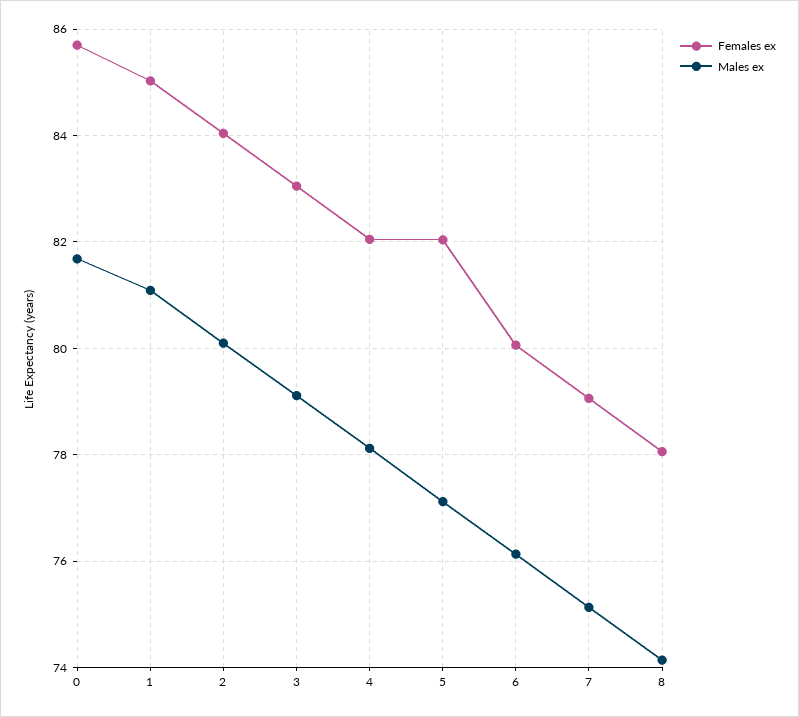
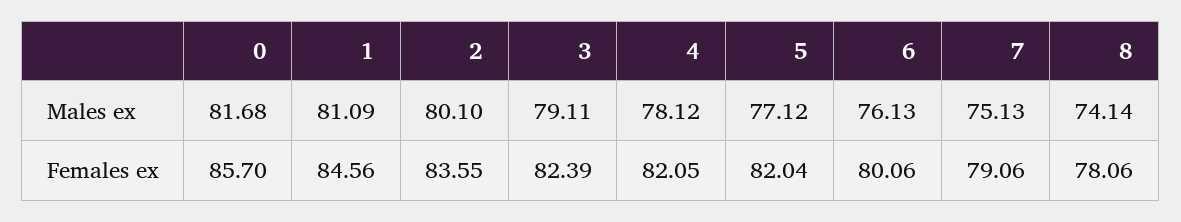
  {
    "Females ex": {
      "0": 85.7,
-     "1": 85,
+     "1": 84.56,
-     "2": 84,
+     "2": 83.55,
-     "3": 83,
+     "3": 82.39,
      "4": 82.05,
      "5": 82.04,
      "6": 80.06,
      "7": 79.06,
      "8": 78.06
    },
    "Males ex": {
      "0": 81.68,
      "1": 81.09,
      "2": 80.1,
      "3": 79.11,
      "4": 78.12,
      "5": 77.12,
      "6": 76.13,
      "7": 75.13,
      "8": 74.14
    }
  }

